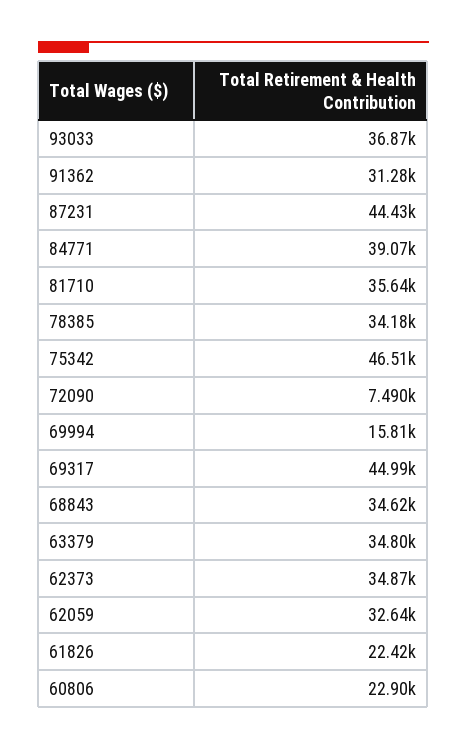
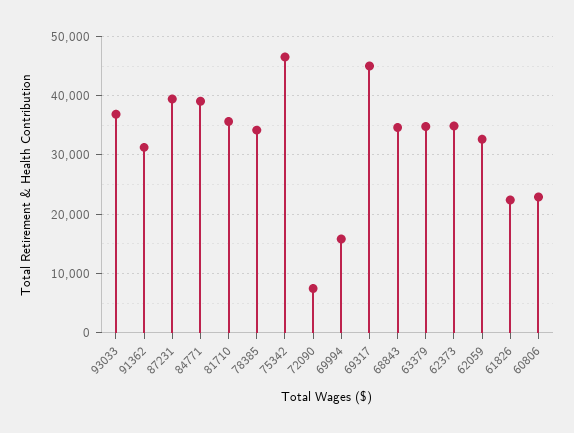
  {
    "93033": 36870,
    "91362": 31280,
-   "87231": 44430,
+   "87231": 40000,
    "84771": 39070,
    "81710": 35640,
    "78385": 34180,
    "75342": 46510,
    "72090": 7490,
    "69994": 15810,
    "69317": 44990,
    "68843": 34620,
    "63379": 34800,
    "62373": 34870,
    "62059": 32640,
    "61826": 22420,
    "60806": 22900
  }

